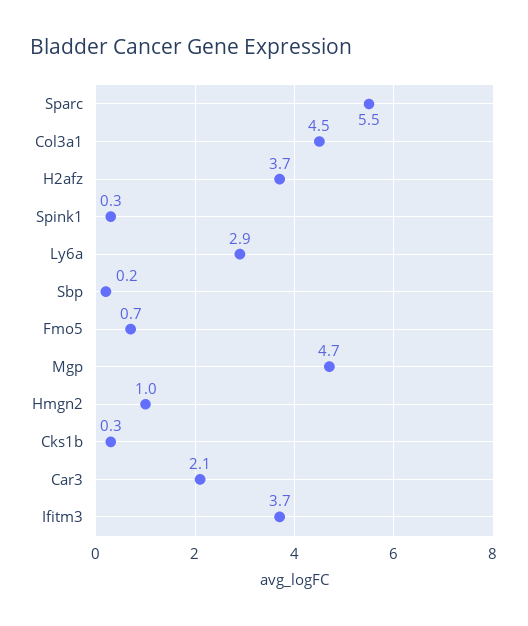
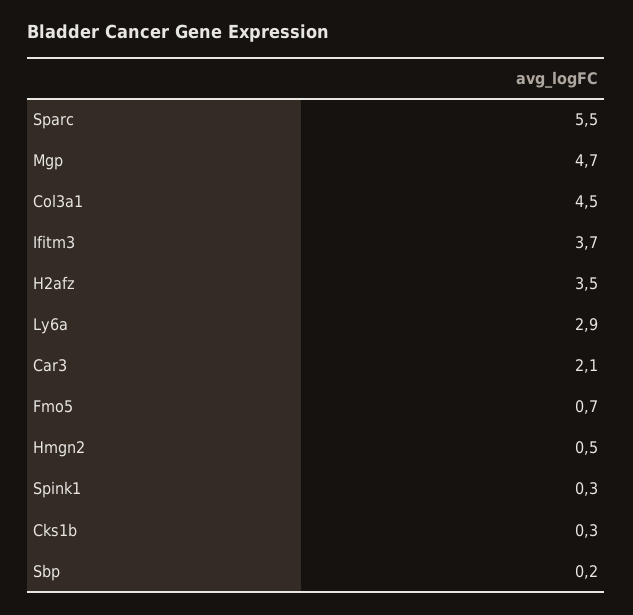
  {
    "Sparc": 5.5,
    "Col3a1": 4.5,
-   "H2afz": 3.7,
+   "H2afz": 3.5,
    "Spink1": 0.3,
    "Ly6a": 2.9,
    "Sbp": 0.2,
    "Fmo5": 0.7,
    "Mgp": 4.7,
-   "Hmgn2": 1,
+   "Hmgn2": 0.5,
    "Cks1b": 0.3,
    "Car3": 2.1,
    "Ifitm3": 3.7
  }

